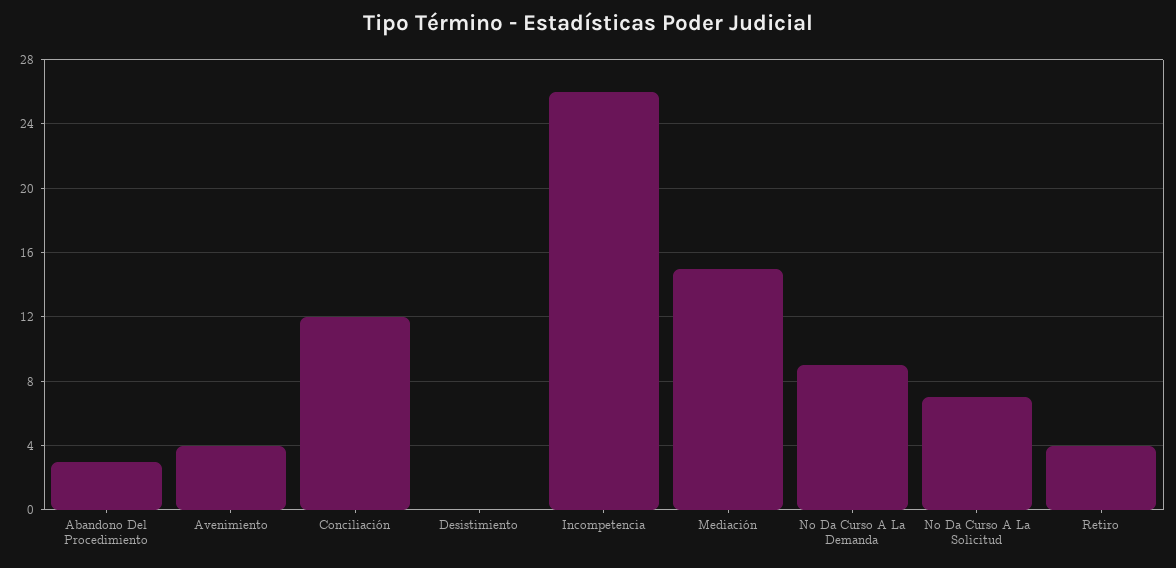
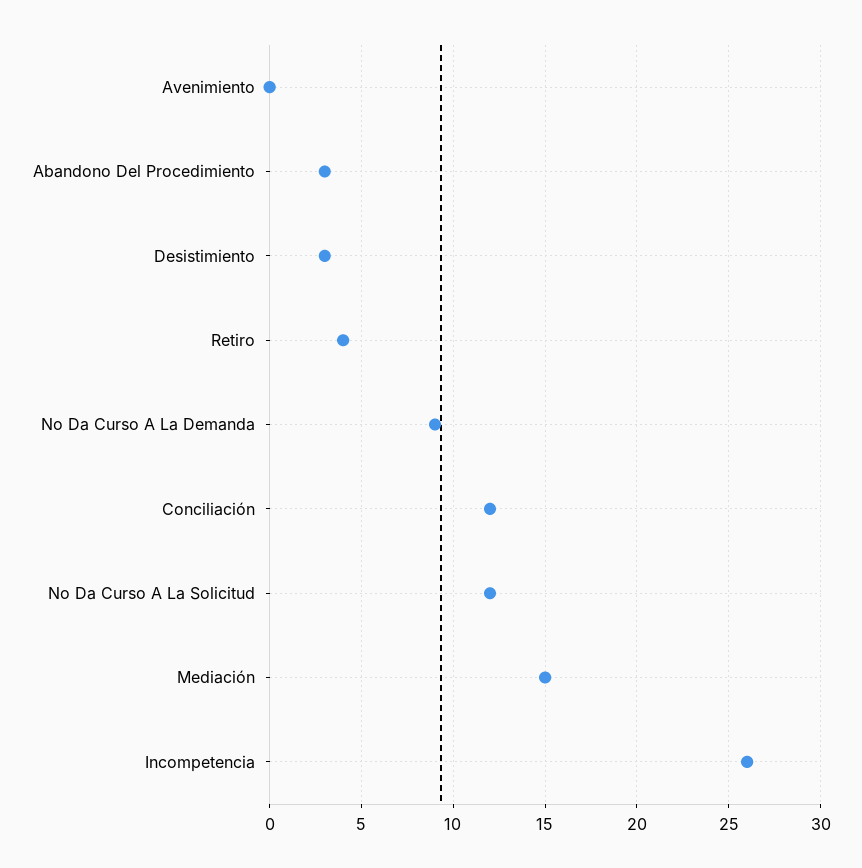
  {
    "Abandono Del Procedimiento": 3,
-   "Avenimiento": 4,
+   "Avenimiento": 0,
    "Conciliación": 12,
-   "Desistimiento": 0,
+   "Desistimiento": 3,
    "Incompetencia": 26,
    "Mediación": 15,
    "No Da Curso A La Demanda": 9,
-   "No Da Curso A La Solicitud": 7,
+   "No Da Curso A La Solicitud": 12,
    "Retiro": 4
  }

